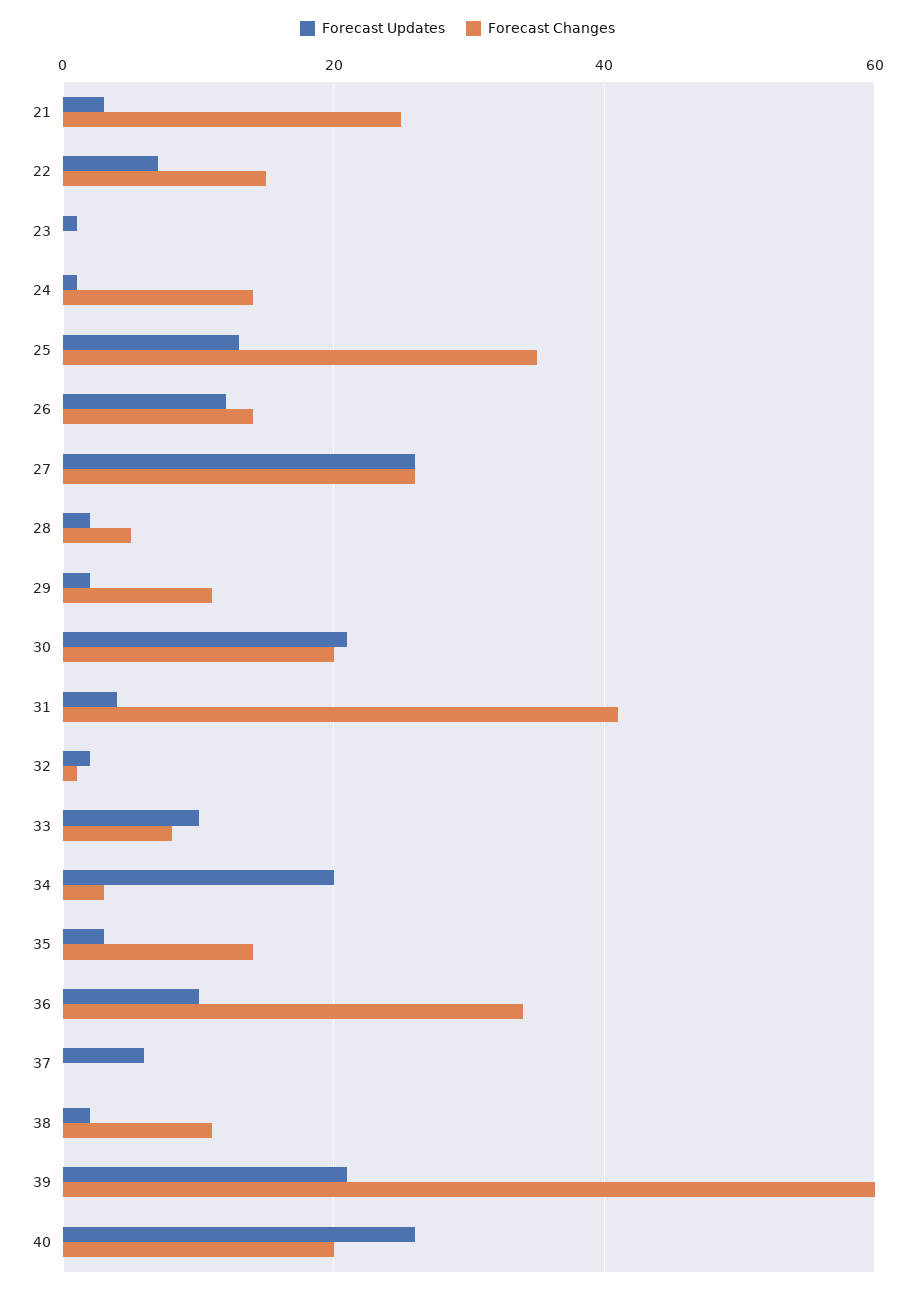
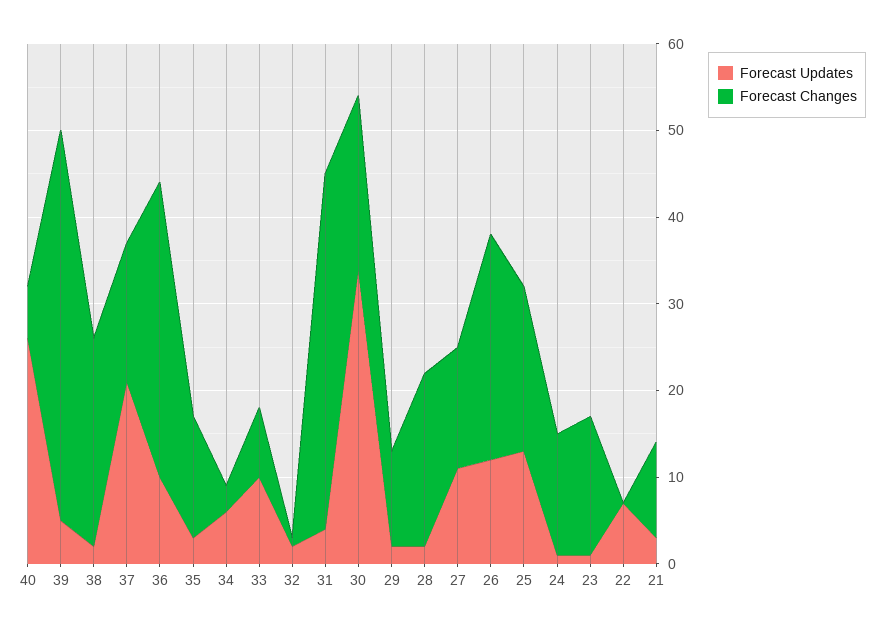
  {
    "Forecast Updates": {
      "21": 3,
      "22": 7,
      "23": 1,
      "24": 1,
      "25": 13,
      "26": 12,
-     "27": 25,
+     "27": 11,
      "28": 2,
      "29": 2,
-     "30": 20,
+     "30": 34,
      "31": 4,
      "32": 2,
      "33": 10,
-     "34": 20,
+     "34": 6,
      "35": 3,
      "36": 10,
-     "37": 5,
+     "37": 21,
      "38": 2,
-     "39": 20,
+     "39": 5,
      "40": 26
    },
    "Forecast Changes": {
-     "21": 25,
+     "21": 11,
-     "22": 15,
+     "22": 0,
-     "23": 0,
+     "23": 16,
      "24": 14,
-     "25": 35,
+     "25": 19,
-     "26": 15,
+     "26": 26,
-     "27": 25,
+     "27": 14,
-     "28": 5,
+     "28": 20,
      "29": 11,
      "30": 20,
      "31": 41,
      "32": 1,
      "33": 8,
      "34": 3,
      "35": 14,
      "36": 34,
-     "37": 0,
+     "37": 16,
-     "38": 10,
+     "38": 24,
-     "39": 60,
+     "39": 45,
-     "40": 20
+     "40": 6
    }
  }

